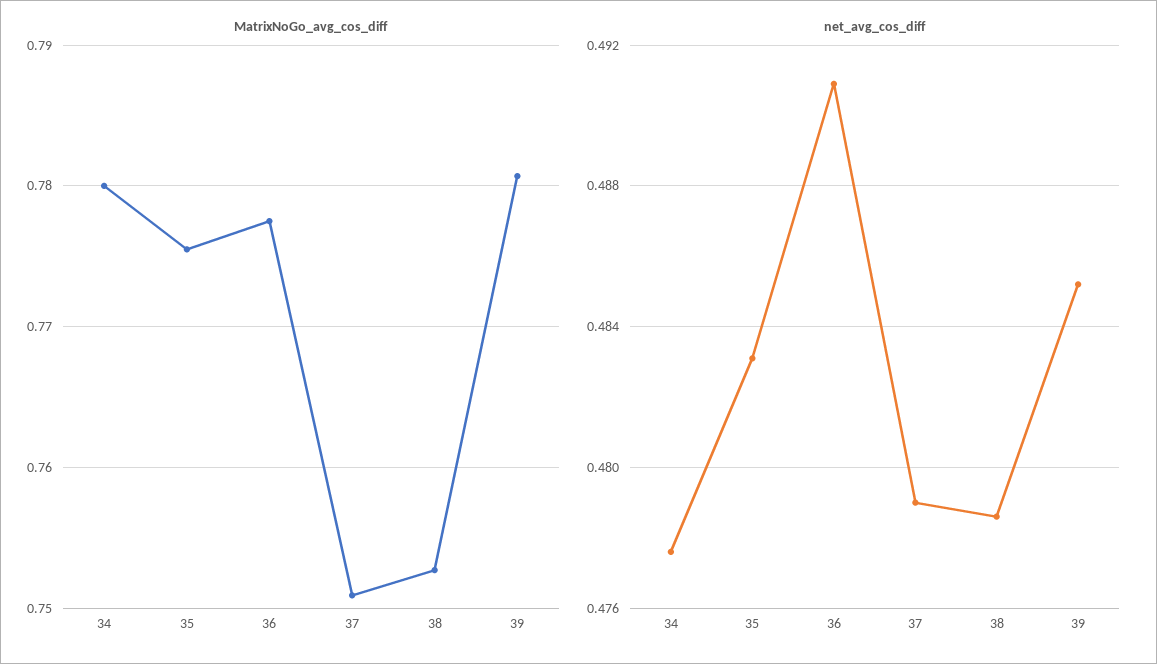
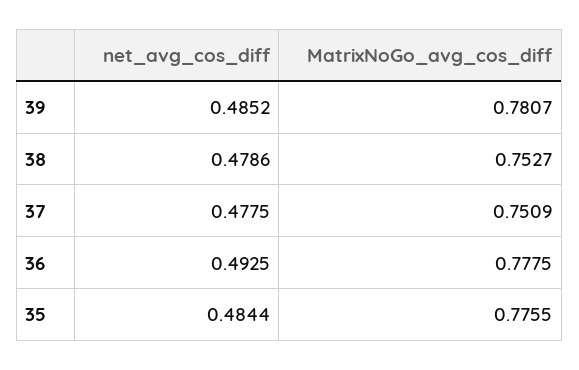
  {
    "MatrixNoGo_avg_cos_diff": {
-     "34": 0.78,
      "35": 0.7755,
      "36": 0.7775,
      "37": 0.7509,
      "38": 0.7527,
      "39": 0.7807
    },
    "net_avg_cos_diff": {
-     "34": 0.4775,
-     "35": 0.483,
+     "35": 0.4844,
-     "36": 0.491,
+     "36": 0.4925,
-     "37": 0.479,
+     "37": 0.4775,
      "38": 0.4786,
      "39": 0.4852
    }
  }

